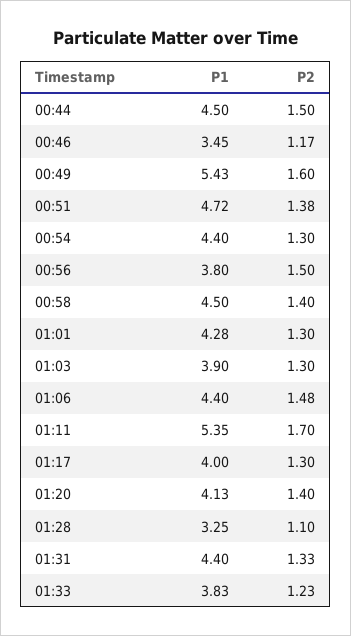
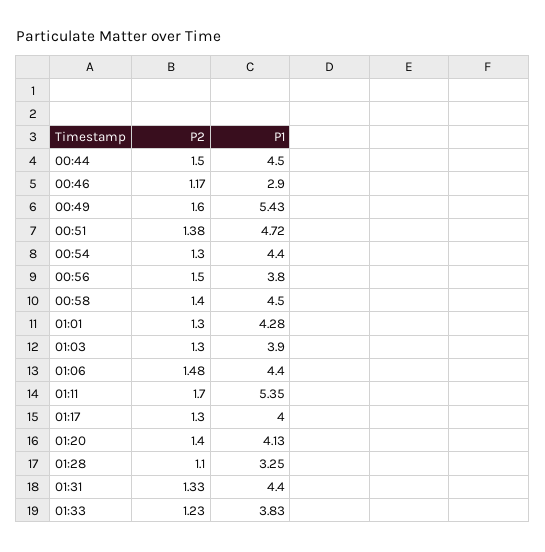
  {
    "P1": {
      "00:44": 4.5,
-     "00:46": 3.45,
+     "00:46": 2.9,
      "00:49": 5.43,
      "00:51": 4.72,
      "00:54": 4.4,
      "00:56": 3.8,
      "00:58": 4.5,
      "01:01": 4.28,
      "01:03": 3.9,
      "01:06": 4.4,
      "01:11": 5.35,
      "01:17": 4,
      "01:20": 4.13,
      "01:28": 3.25,
      "01:31": 4.4,
      "01:33": 3.83
    },
    "P2": {
      "00:44": 1.5,
      "00:46": 1.17,
      "00:49": 1.6,
      "00:51": 1.38,
      "00:54": 1.3,
      "00:56": 1.5,
      "00:58": 1.4,
      "01:01": 1.3,
      "01:03": 1.3,
      "01:06": 1.48,
      "01:11": 1.7,
      "01:17": 1.3,
      "01:20": 1.4,
      "01:28": 1.1,
      "01:31": 1.33,
      "01:33": 1.23
    }
  }

